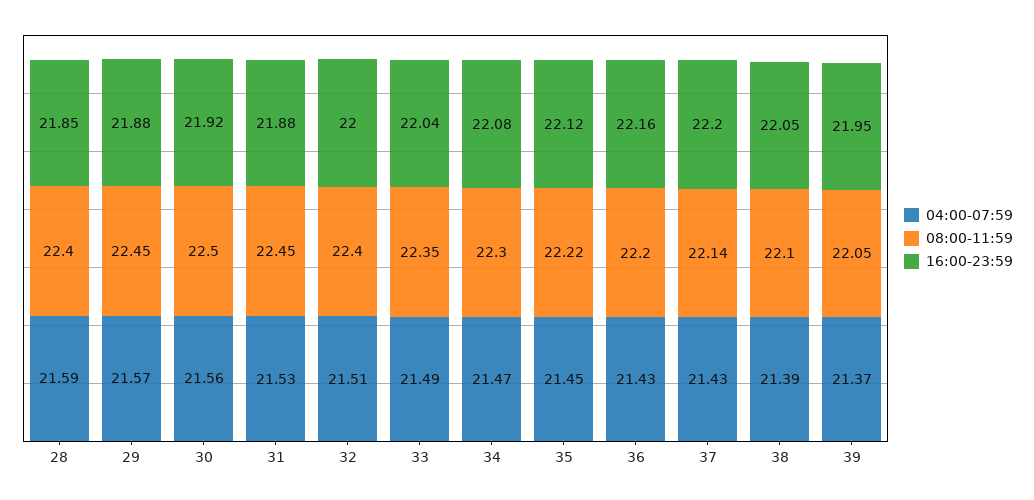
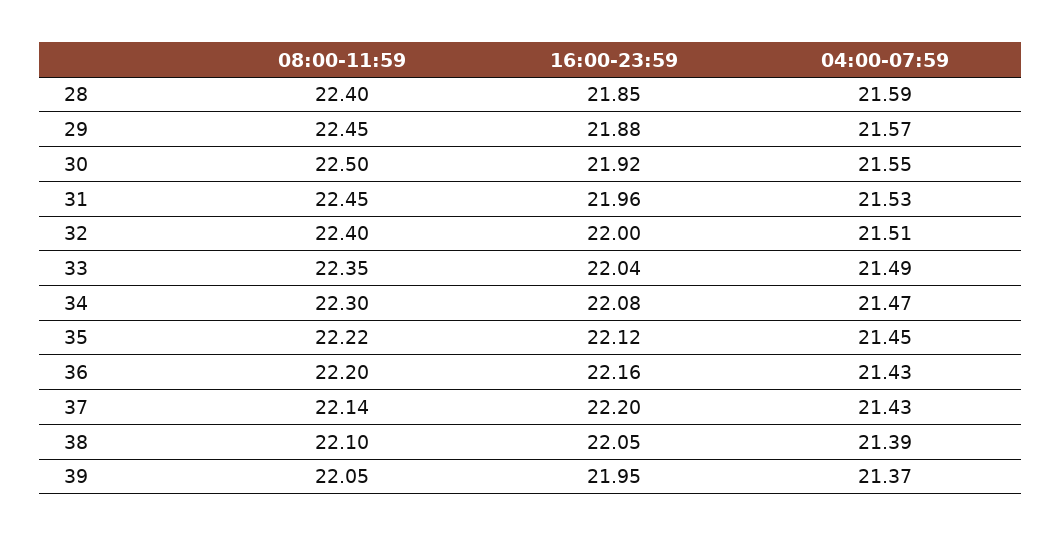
  {
    "04:00-07:59": {
      "28": 21.59,
      "29": 21.57,
-     "30": 21.56,
+     "30": 21.55,
      "31": 21.53,
      "32": 21.51,
      "33": 21.49,
      "34": 21.47,
      "35": 21.45,
      "36": 21.43,
      "37": 21.43,
      "38": 21.39,
      "39": 21.37
    },
    "08:00-11:59": {
      "28": 22.4,
      "29": 22.45,
      "30": 22.5,
      "31": 22.45,
      "32": 22.4,
      "33": 22.35,
      "34": 22.3,
      "35": 22.22,
      "36": 22.2,
      "37": 22.14,
      "38": 22.1,
      "39": 22.05
    },
    "16:00-23:59": {
      "28": 21.85,
      "29": 21.88,
      "30": 21.92,
-     "31": 21.88,
+     "31": 21.96,
      "32": 22,
      "33": 22.04,
      "34": 22.08,
      "35": 22.12,
      "36": 22.16,
      "37": 22.2,
      "38": 22.05,
      "39": 21.95
    }
  }

